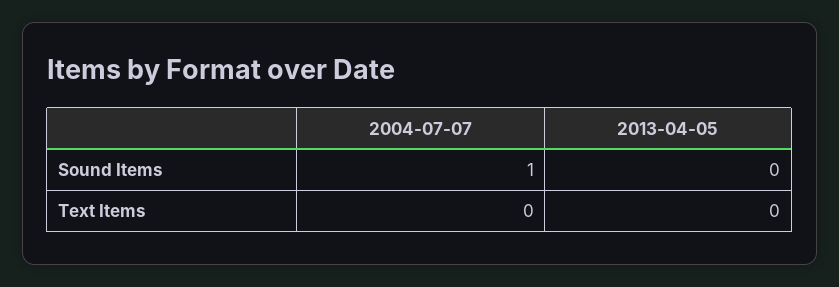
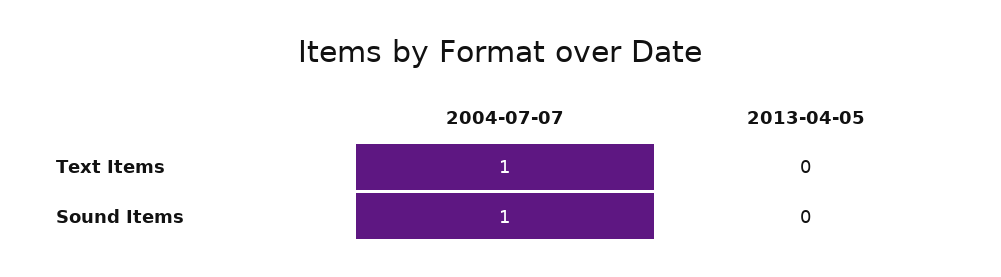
  {
    "2004-07-07": {
      "Sound Items": 1,
-     "Text Items": 0
+     "Text Items": 1
    },
    "2013-04-05": {
      "Sound Items": 0,
      "Text Items": 0
    }
  }

